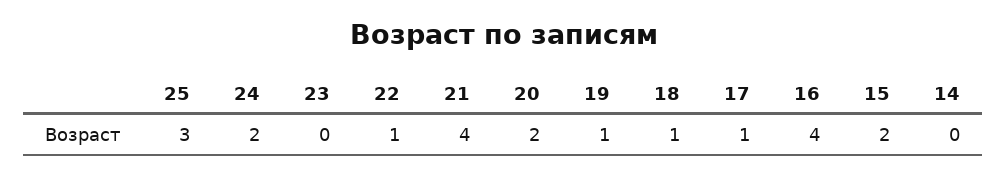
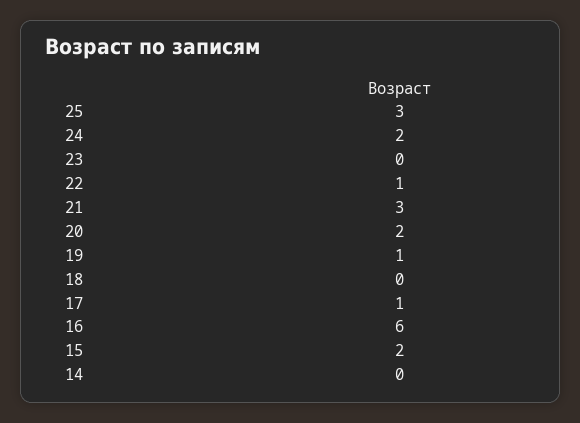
  {
    "25": 3,
    "24": 2,
    "23": 0,
    "22": 1,
-   "21": 4,
+   "21": 3,
    "20": 2,
    "19": 1,
-   "18": 1,
+   "18": 0,
    "17": 1,
-   "16": 4,
+   "16": 6,
    "15": 2,
    "14": 0
  }

